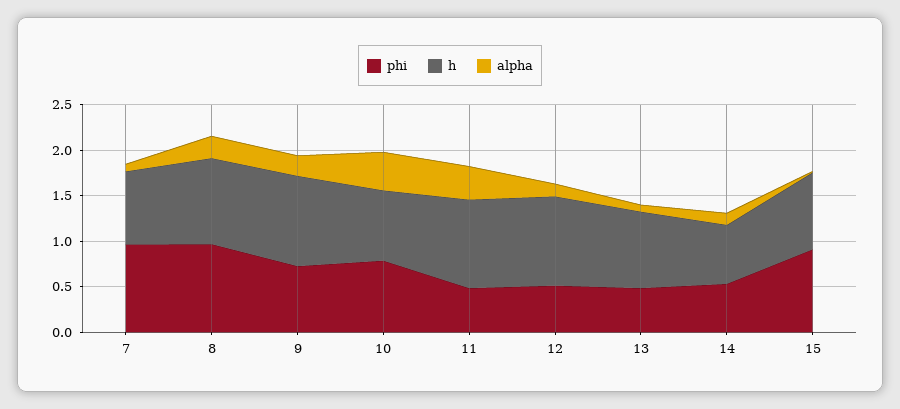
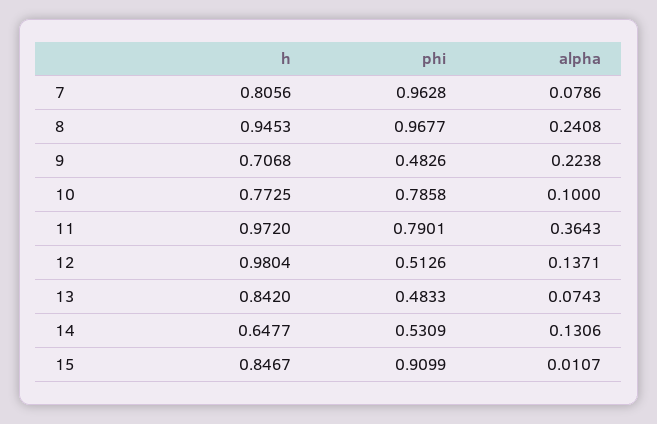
  {
    "phi": {
      "7": 0.9628,
      "8": 0.9677,
-     "9": 0.7,
+     "9": 0.4826,
      "10": 0.7858,
-     "11": 0.5,
+     "11": 0.7901,
      "12": 0.5126,
      "13": 0.4833,
      "14": 0.5309,
      "15": 0.9099
    },
    "h": {
      "7": 0.8056,
      "8": 0.9453,
-     "9": 1,
+     "9": 0.7068,
      "10": 0.7725,
      "11": 0.972,
      "12": 0.9804,
      "13": 0.842,
      "14": 0.6477,
      "15": 0.8467
    },
    "alpha": {
      "7": 0.0786,
      "8": 0.2408,
      "9": 0.2238,
-     "10": 0.4,
+     "10": 0.1,
      "11": 0.3643,
      "12": 0.1371,
      "13": 0.0743,
      "14": 0.1306,
      "15": 0.0107
    }
  }

